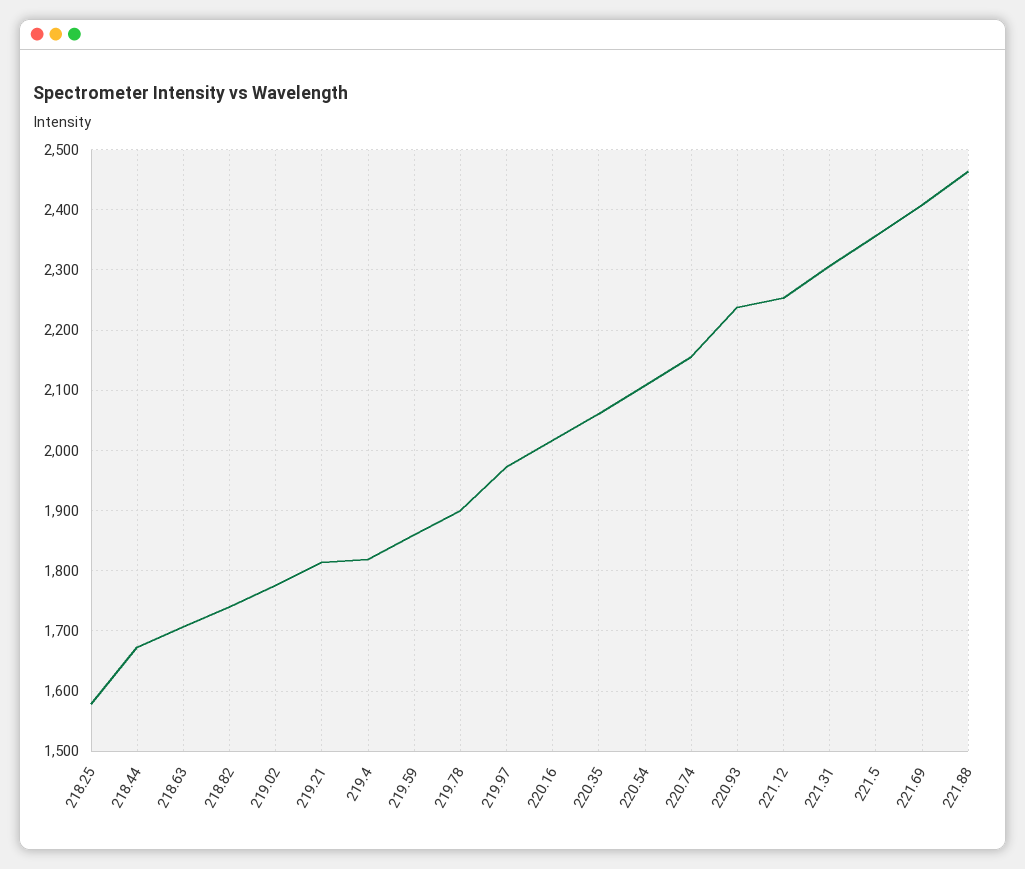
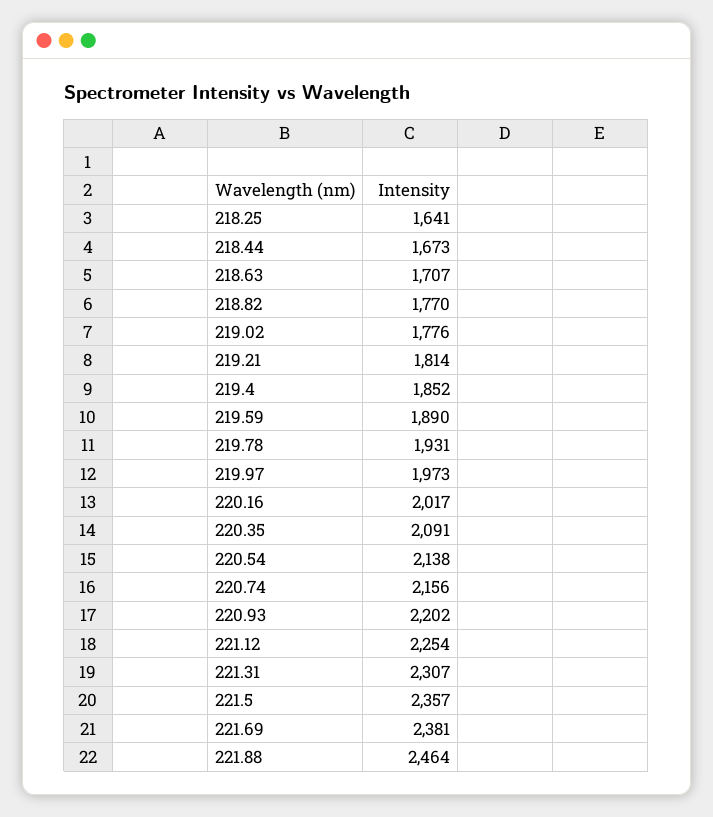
  {
-   "218.25": 1580,
+   "218.25": 1641,
    "218.44": 1673,
    "218.63": 1707,
-   "218.82": 1740,
+   "218.82": 1770,
    "219.02": 1776,
    "219.21": 1814,
-   "219.4": 1820,
+   "219.4": 1852,
-   "219.59": 1860,
+   "219.59": 1890,
-   "219.78": 1900,
+   "219.78": 1931,
    "219.97": 1973,
    "220.16": 2017,
-   "220.35": 2060,
+   "220.35": 2091,
-   "220.54": 2110,
+   "220.54": 2138,
    "220.74": 2156,
-   "220.93": 2240,
+   "220.93": 2202,
    "221.12": 2254,
    "221.31": 2307,
    "221.5": 2357,
-   "221.69": 2410,
+   "221.69": 2381,
    "221.88": 2464
  }

